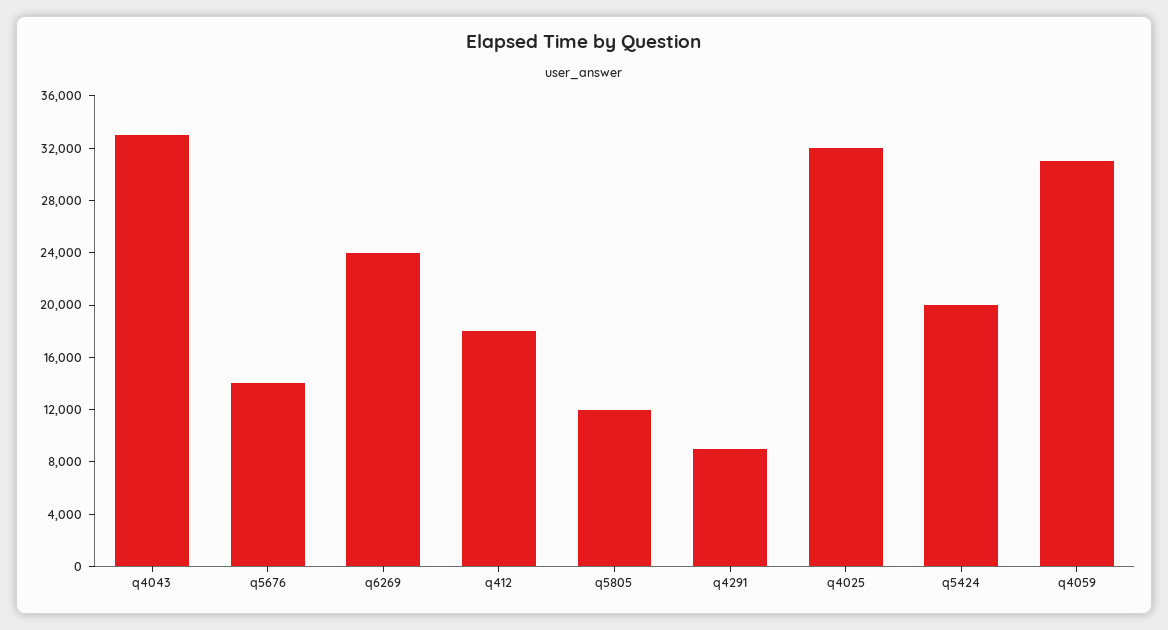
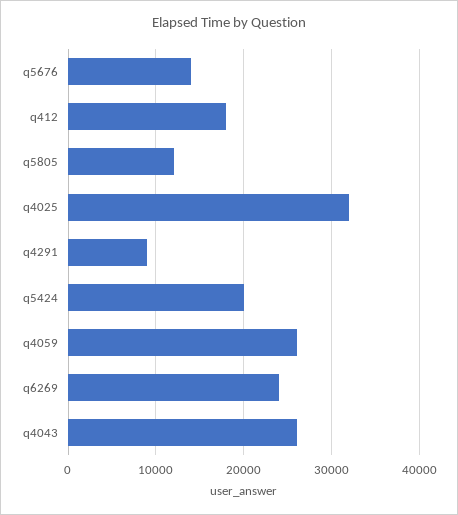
  {
-   "q4043": 33000,
+   "q4043": 26000,
    "q5676": 14000,
    "q6269": 24000,
    "q412": 18000,
    "q5805": 12000,
    "q4291": 9000,
    "q4025": 32000,
    "q5424": 20000,
-   "q4059": 31000
+   "q4059": 26000
  }

